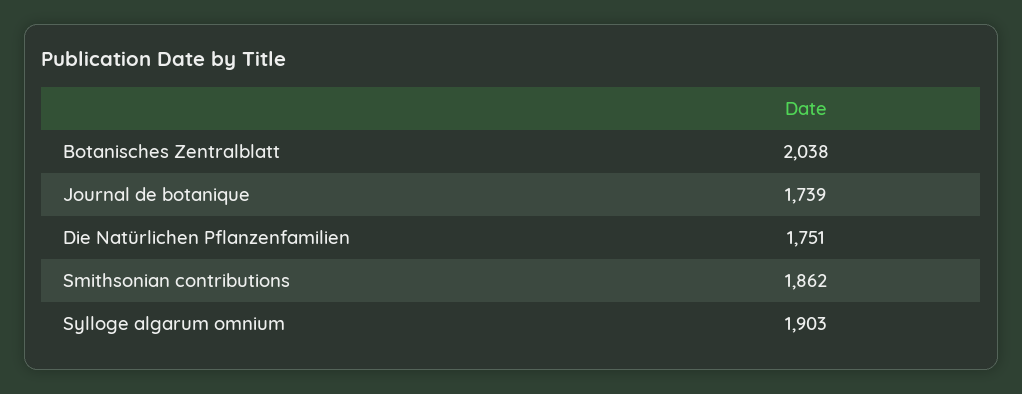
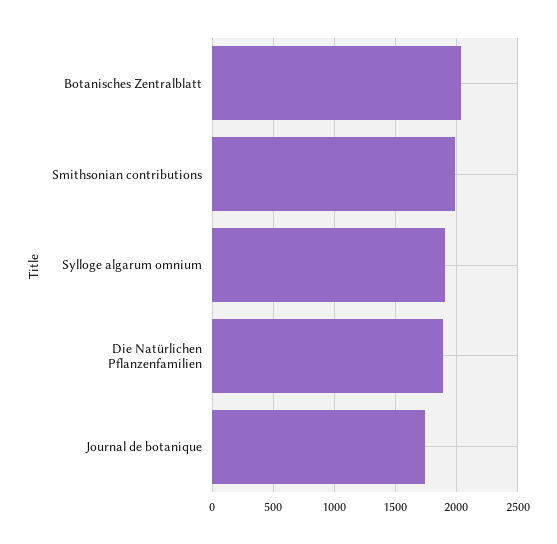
  {
    "Botanisches Zentralblatt": 2038,
    "Journal de botanique": 1739,
-   "Die Natürlichen Pflanzenfamilien": 1751,
+   "Die Natürlichen Pflanzenfamilien": 1900,
-   "Smithsonian contributions": 1862,
+   "Smithsonian contributions": 2000,
    "Sylloge algarum omnium": 1903
  }

